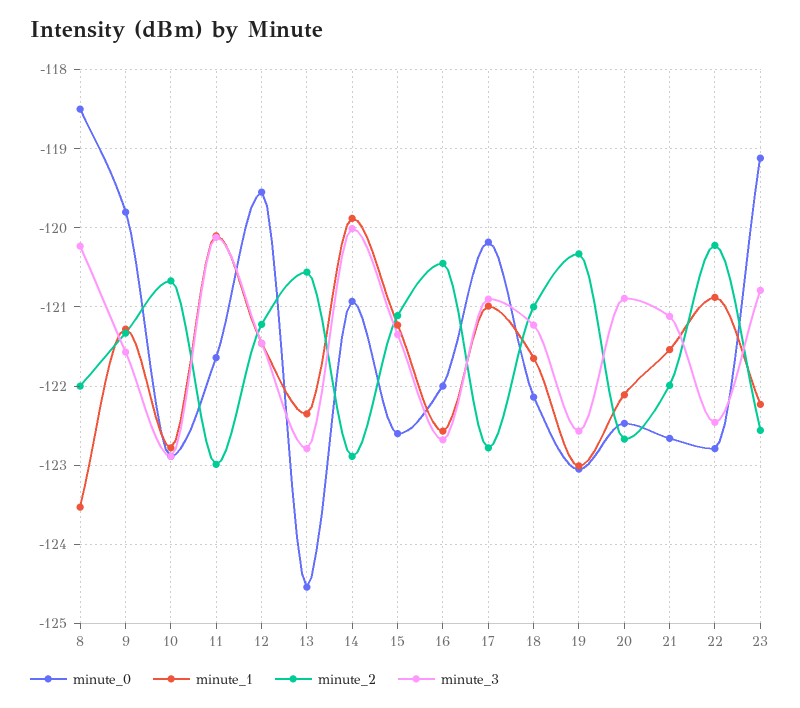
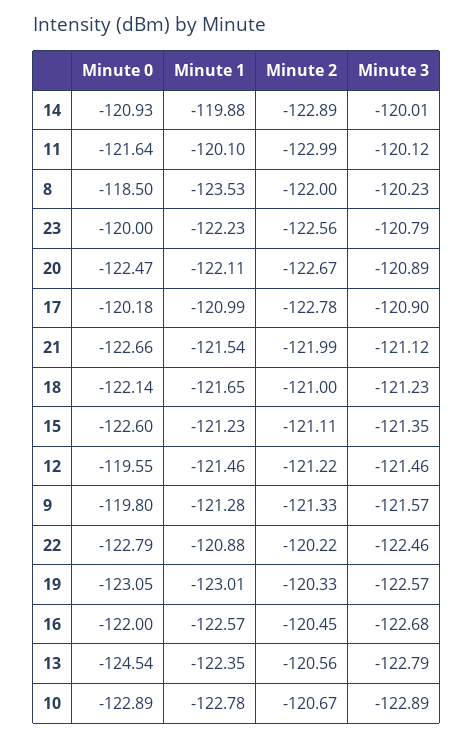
  {
    "minute_0": {
      "8": -118.5,
      "9": -119.8,
      "10": -122.89,
      "11": -121.64,
      "12": -119.55,
      "13": -124.54,
      "14": -120.93,
      "15": -122.6,
      "16": -122,
      "17": -120.18,
      "18": -122.14,
      "19": -123.05,
      "20": -122.47,
      "21": -122.66,
      "22": -122.79,
-     "23": -119.1
+     "23": -120
    },
    "minute_1": {
      "8": -123.53,
      "9": -121.28,
      "10": -122.78,
      "11": -120.1,
      "12": -121.46,
      "13": -122.35,
      "14": -119.88,
      "15": -121.23,
      "16": -122.57,
      "17": -120.99,
      "18": -121.65,
      "19": -123.01,
      "20": -122.11,
      "21": -121.54,
      "22": -120.88,
      "23": -122.23
    },
    "minute_2": {
      "8": -122,
      "9": -121.33,
      "10": -120.67,
      "11": -122.99,
      "12": -121.22,
      "13": -120.56,
      "14": -122.89,
      "15": -121.11,
      "16": -120.45,
      "17": -122.78,
      "18": -121,
      "19": -120.33,
      "20": -122.67,
      "21": -121.99,
      "22": -120.22,
      "23": -122.56
    },
    "minute_3": {
      "8": -120.23,
      "9": -121.57,
      "10": -122.89,
      "11": -120.12,
      "12": -121.46,
      "13": -122.79,
      "14": -120.01,
      "15": -121.35,
      "16": -122.68,
      "17": -120.9,
      "18": -121.23,
      "19": -122.57,
      "20": -120.89,
      "21": -121.12,
      "22": -122.46,
      "23": -120.79
    }
  }

